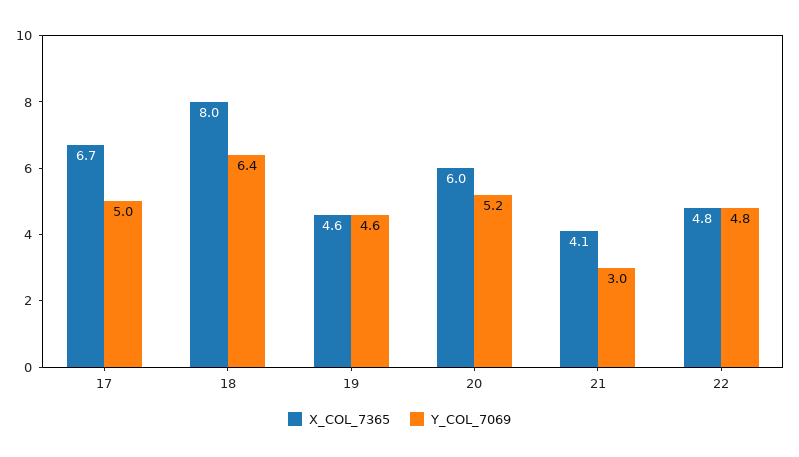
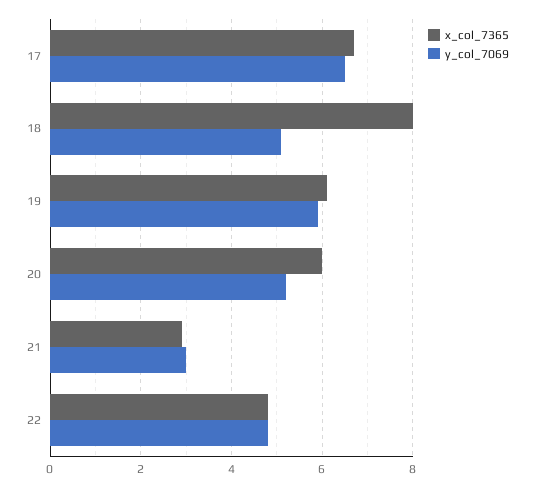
  {
    "X_COL_7365": {
      "17": 6.7,
      "18": 8,
-     "19": 4.6,
+     "19": 6,
      "20": 6,
-     "21": 4.1,
+     "21": 3,
      "22": 4.8
    },
    "Y_COL_7069": {
-     "17": 5,
+     "17": 6.5,
-     "18": 6.4,
+     "18": 5,
-     "19": 4.6,
+     "19": 6,
      "20": 5.2,
      "21": 3,
      "22": 4.8
    }
  }

